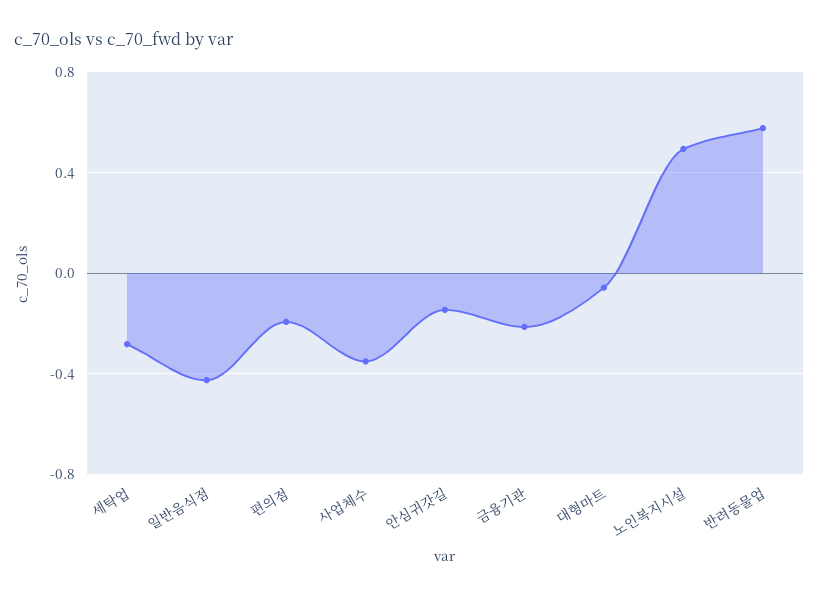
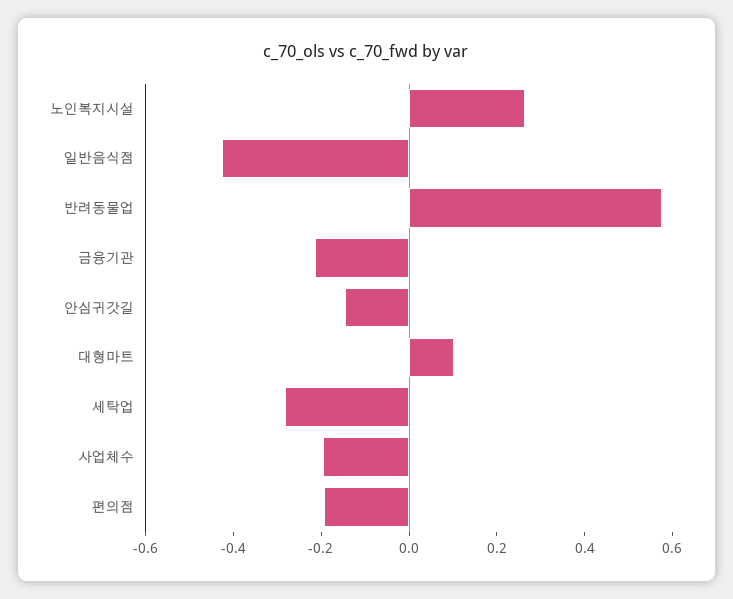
  {
    "세탁업": -0.3,
    "일반음식점": -0.45,
    "편의점": -0.2,
-   "사업체수": -0.35,
+   "사업체수": -0.2,
    "안심귀갓길": -0.15,
    "금융기관": -0.2,
-   "대형마트": -0.05,
+   "대형마트": 0.1,
-   "노인복지시설": 0.5,
+   "노인복지시설": 0.25,
    "반려동물업": 0.6
  }

